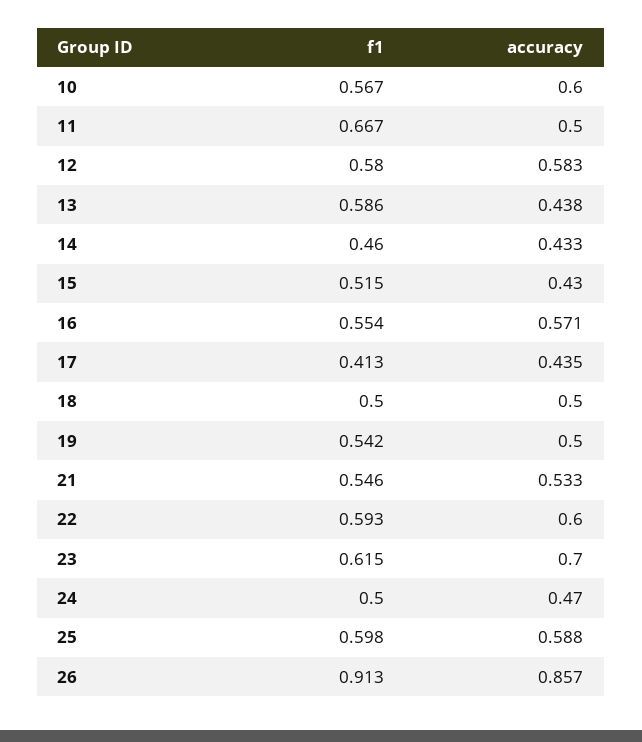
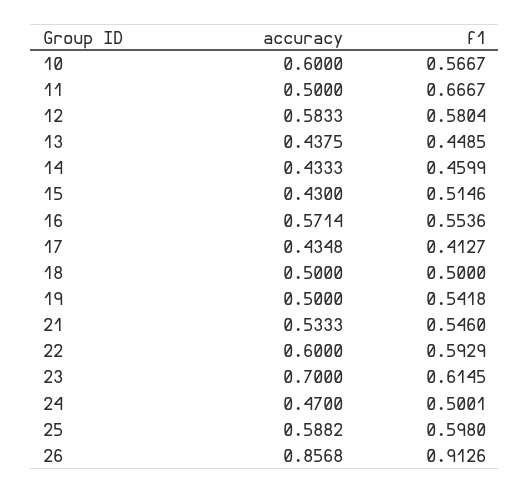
  {
    "f1": {
      "10": 0.5667,
      "11": 0.6667,
      "12": 0.5804,
-     "13": 0.586,
+     "13": 0.4485,
      "14": 0.4599,
      "15": 0.5146,
      "16": 0.5536,
      "17": 0.4127,
      "18": 0.5,
      "19": 0.5418,
      "21": 0.546,
      "22": 0.5929,
      "23": 0.6145,
      "24": 0.5001,
      "25": 0.598,
      "26": 0.9126
    },
    "accuracy": {
      "10": 0.6,
      "11": 0.5,
      "12": 0.5833,
      "13": 0.4375,
      "14": 0.4333,
      "15": 0.43,
      "16": 0.5714,
      "17": 0.4348,
      "18": 0.5,
      "19": 0.5,
      "21": 0.5333,
      "22": 0.6,
      "23": 0.7,
      "24": 0.47,
      "25": 0.5882,
      "26": 0.8568
    }
  }

